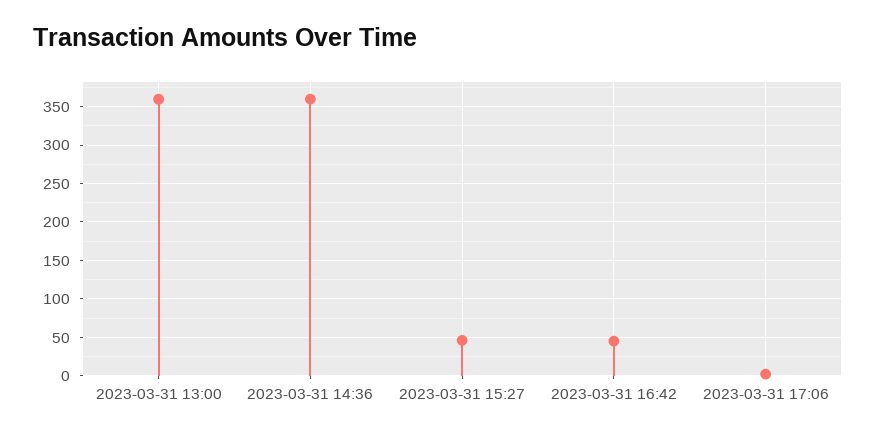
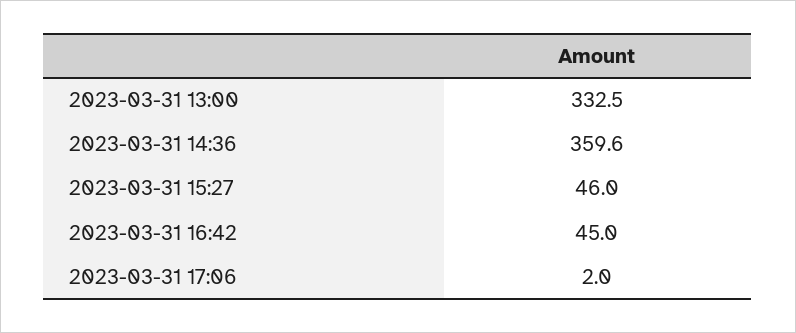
  {
-   "2023-03-31 13:00": 360,
+   "2023-03-31 13:00": 332.5,
    "2023-03-31 14:36": 359.6,
    "2023-03-31 15:27": 46,
    "2023-03-31 16:42": 45,
    "2023-03-31 17:06": 2
  }

